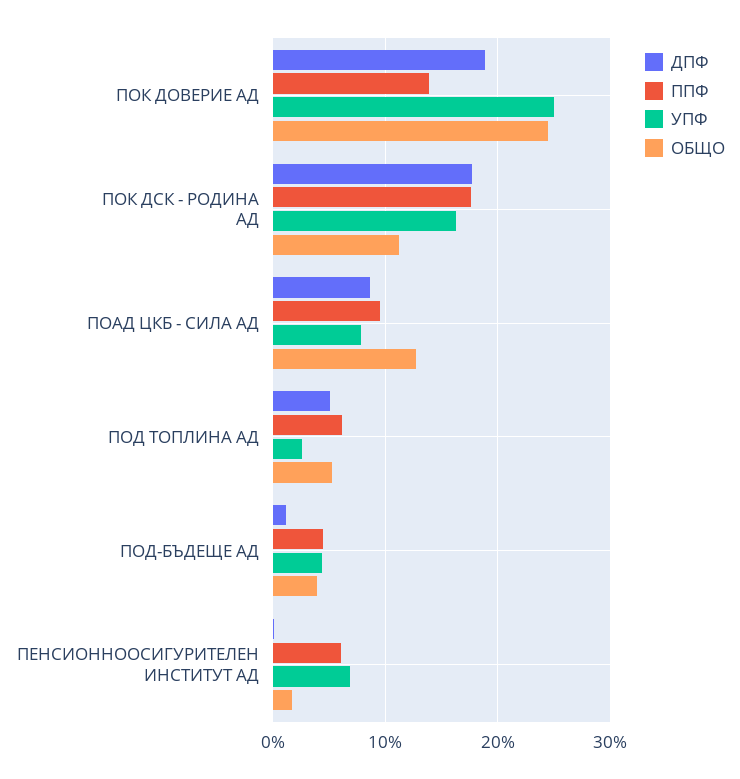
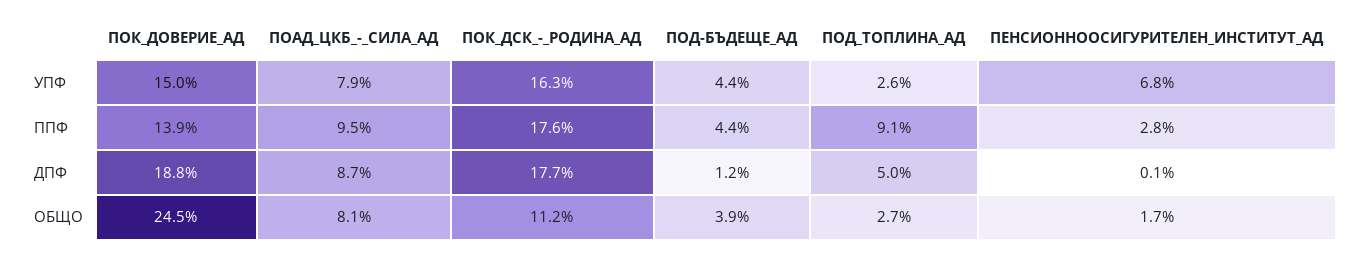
  {
    "ДПФ": {
      "ПОК ДОВЕРИЕ АД": 18.8,
      "ПОК ДСК - РОДИНА АД": 17.7,
      "ПОАД ЦКБ - СИЛА АД": 8.7,
      "ПОД ТОПЛИНА АД": 5,
      "ПОД-БЪДЕЩЕ АД": 1.2,
      "ПЕНСИОННООСИГУРИТЕЛЕН ИНСТИТУТ АД": 0.1
    },
    "ППФ": {
      "ПОК ДОВЕРИЕ АД": 13.9,
      "ПОК ДСК - РОДИНА АД": 17.6,
      "ПОАД ЦКБ - СИЛА АД": 9.5,
-     "ПОД ТОПЛИНА АД": 6,
+     "ПОД ТОПЛИНА АД": 9.1,
      "ПОД-БЪДЕЩЕ АД": 4.4,
-     "ПЕНСИОННООСИГУРИТЕЛЕН ИНСТИТУТ АД": 6
+     "ПЕНСИОННООСИГУРИТЕЛЕН ИНСТИТУТ АД": 2.8
    },
    "УПФ": {
-     "ПОК ДОВЕРИЕ АД": 25,
+     "ПОК ДОВЕРИЕ АД": 15,
      "ПОК ДСК - РОДИНА АД": 16.3,
      "ПОАД ЦКБ - СИЛА АД": 7.9,
      "ПОД ТОПЛИНА АД": 2.6,
      "ПОД-БЪДЕЩЕ АД": 4.4,
      "ПЕНСИОННООСИГУРИТЕЛЕН ИНСТИТУТ АД": 6.8
    },
    "ОБЩО": {
      "ПОК ДОВЕРИЕ АД": 24.5,
      "ПОК ДСК - РОДИНА АД": 11.2,
-     "ПОАД ЦКБ - СИЛА АД": 13,
+     "ПОАД ЦКБ - СИЛА АД": 8.1,
-     "ПОД ТОПЛИНА АД": 5,
+     "ПОД ТОПЛИНА АД": 2.7,
      "ПОД-БЪДЕЩЕ АД": 3.9,
      "ПЕНСИОННООСИГУРИТЕЛЕН ИНСТИТУТ АД": 1.7
    }
  }

